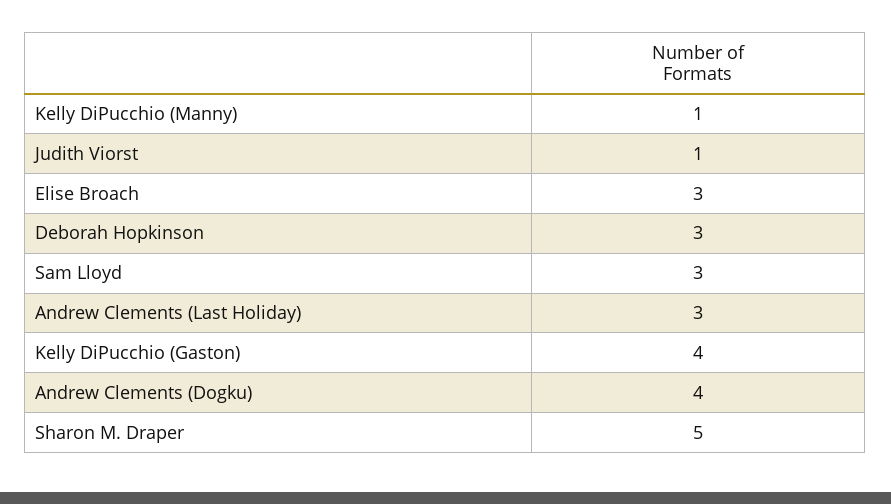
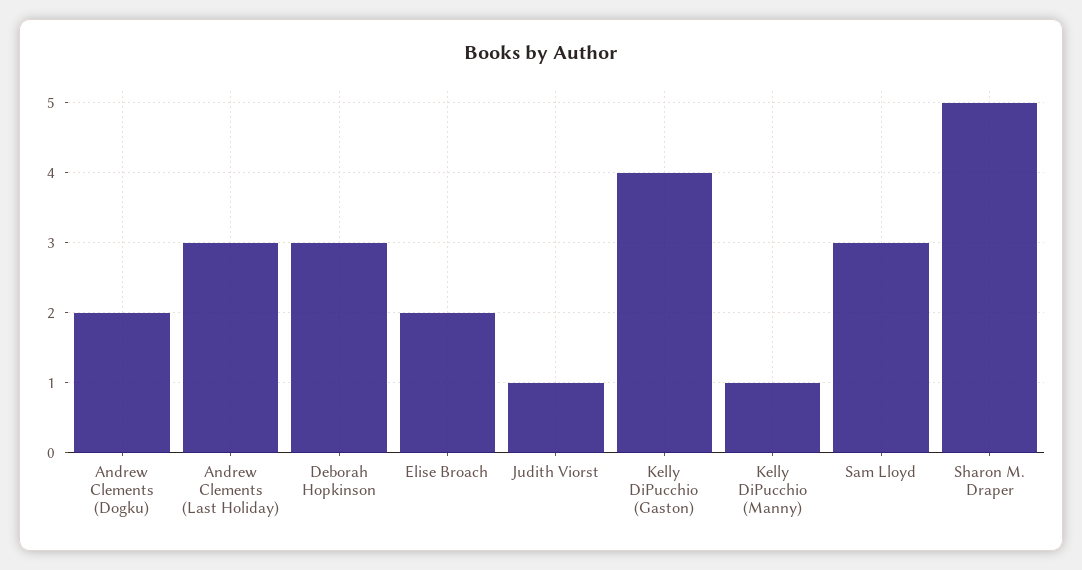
  {
    "Kelly DiPucchio (Manny)": 1,
    "Judith Viorst": 1,
-   "Elise Broach": 3,
+   "Elise Broach": 2,
    "Deborah Hopkinson": 3,
    "Sam Lloyd": 3,
    "Andrew Clements (Last Holiday)": 3,
    "Kelly DiPucchio (Gaston)": 4,
-   "Andrew Clements (Dogku)": 4,
+   "Andrew Clements (Dogku)": 2,
    "Sharon M. Draper": 5
  }

